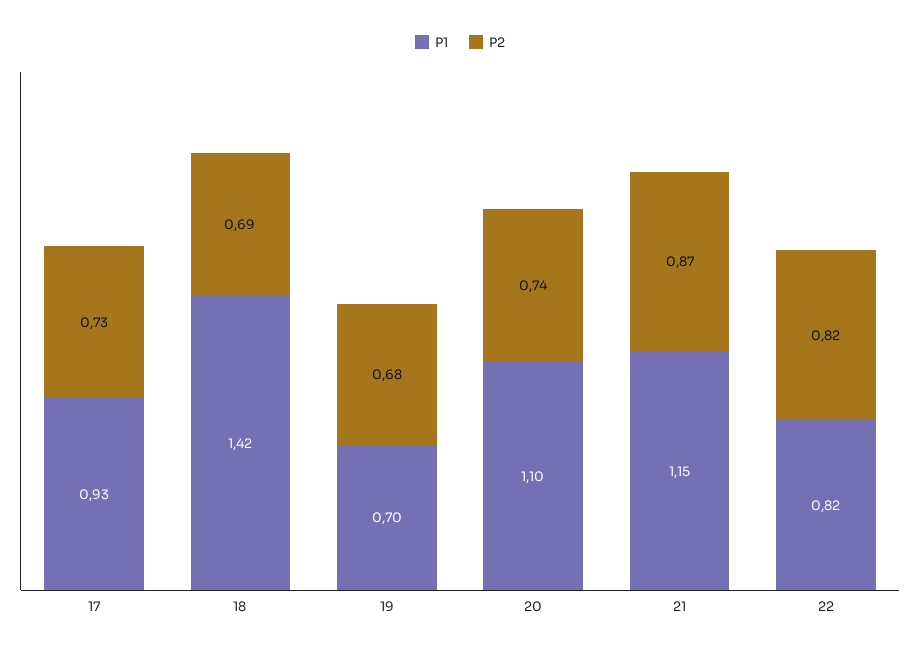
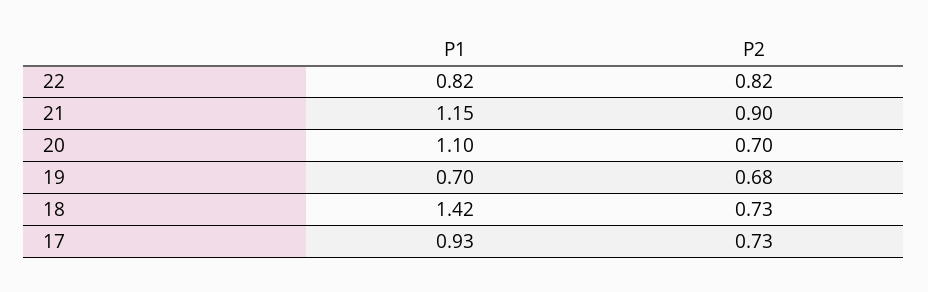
  {
    "P1": {
      "17": 0.93,
      "18": 1.42,
      "19": 0.7,
      "20": 1.1,
      "21": 1.15,
      "22": 0.82
    },
    "P2": {
      "17": 0.73,
-     "18": 0.69,
+     "18": 0.73,
      "19": 0.68,
-     "20": 0.74,
+     "20": 0.7,
-     "21": 0.87,
+     "21": 0.9,
      "22": 0.82
    }
  }

